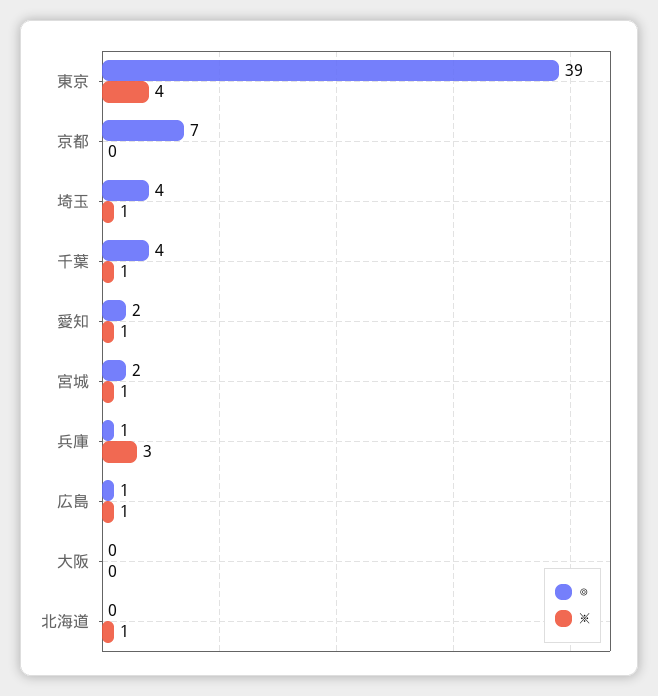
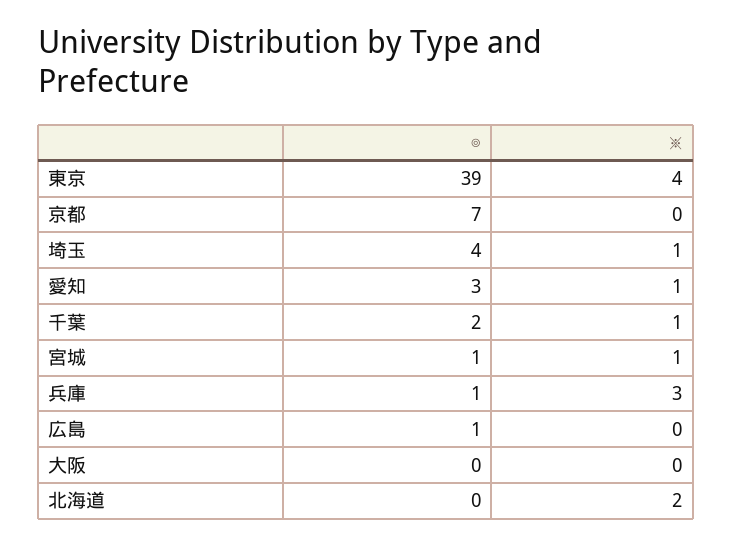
  {
    "◎": {
      "東京": 39,
      "京都": 7,
      "埼玉": 4,
-     "千葉": 4,
+     "千葉": 2,
-     "愛知": 2,
+     "愛知": 3,
-     "宮城": 2,
+     "宮城": 1,
      "兵庫": 1,
      "広島": 1,
      "大阪": 0,
      "北海道": 0
    },
    "※": {
      "東京": 4,
      "京都": 0,
      "埼玉": 1,
      "千葉": 1,
      "愛知": 1,
      "宮城": 1,
      "兵庫": 3,
-     "広島": 1,
+     "広島": 0,
      "大阪": 0,
-     "北海道": 1
+     "北海道": 2
    }
  }

